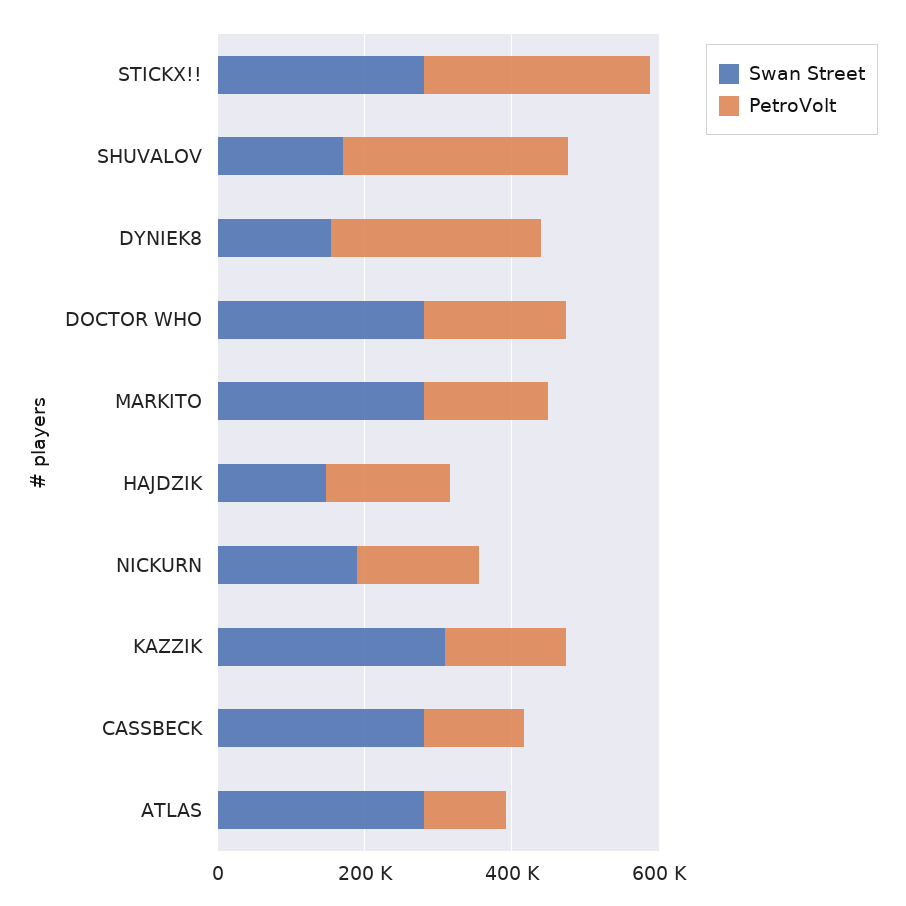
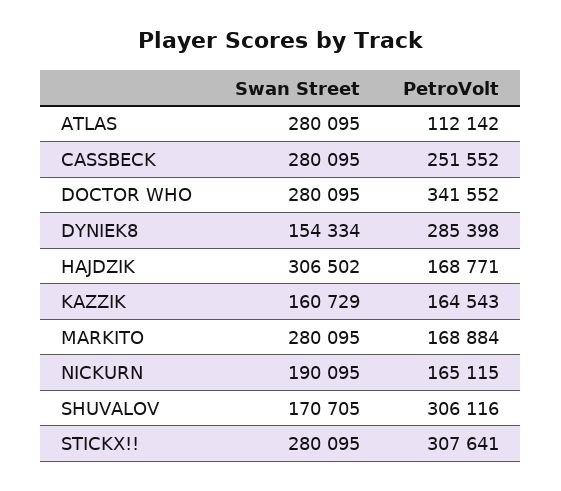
  {
    "Swan Street": {
      "STICKX!!": 280095,
      "SHUVALOV": 170705,
      "DYNIEK8": 154334,
      "DOCTOR WHO": 280095,
      "MARKITO": 280095,
-     "HAJDZIK": 150000,
+     "HAJDZIK": 306502,
      "NICKURN": 190095,
-     "KAZZIK": 300000,
+     "KAZZIK": 160729,
      "CASSBECK": 280095,
      "ATLAS": 280095
    },
    "PetroVolt": {
      "STICKX!!": 307641,
      "SHUVALOV": 306116,
      "DYNIEK8": 285398,
-     "DOCTOR WHO": 200000,
+     "DOCTOR WHO": 341552,
      "MARKITO": 168884,
      "HAJDZIK": 168771,
      "NICKURN": 165115,
      "KAZZIK": 164543,
-     "CASSBECK": 150000,
+     "CASSBECK": 251552,
      "ATLAS": 112142
    }
  }

